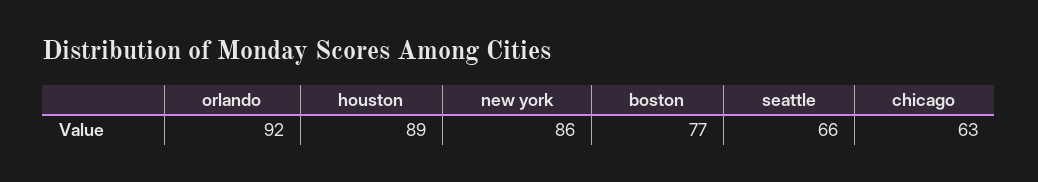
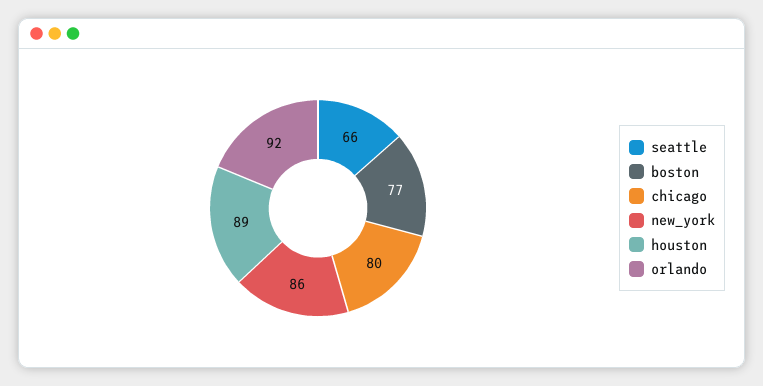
  {
    "orlando": 92,
    "houston": 89,
    "new york": 86,
    "boston": 77,
    "seattle": 66,
-   "chicago": 63
+   "chicago": 80
  }

